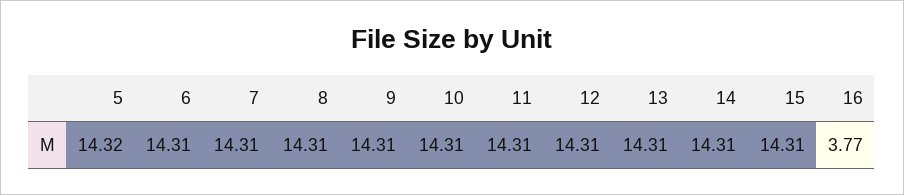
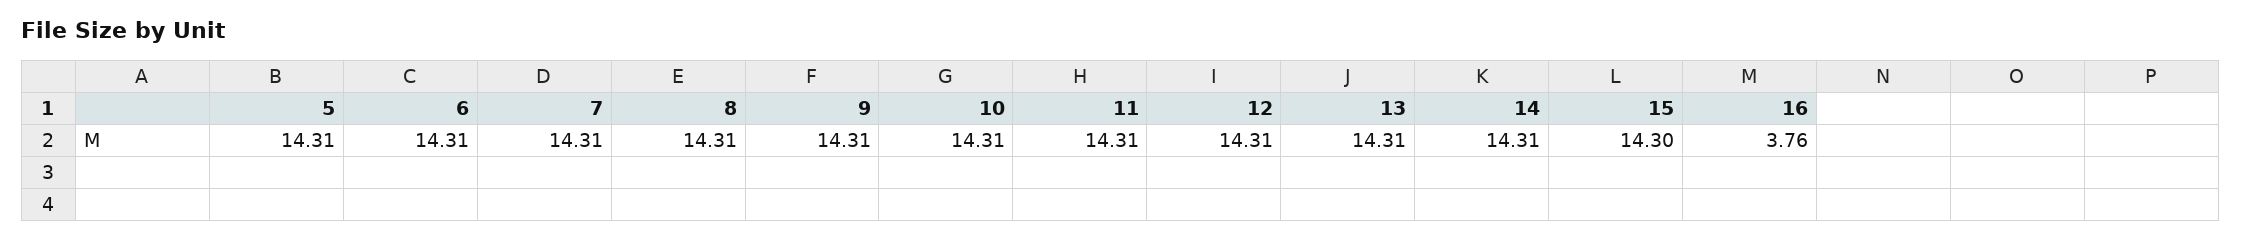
  {
-   "5": 14.32,
+   "5": 14.31,
    "6": 14.31,
    "7": 14.31,
    "8": 14.31,
    "9": 14.31,
    "10": 14.31,
    "11": 14.31,
    "12": 14.31,
    "13": 14.31,
    "14": 14.31,
-   "15": 14.31,
+   "15": 14.3,
-   "16": 3.77
+   "16": 3.76
  }

